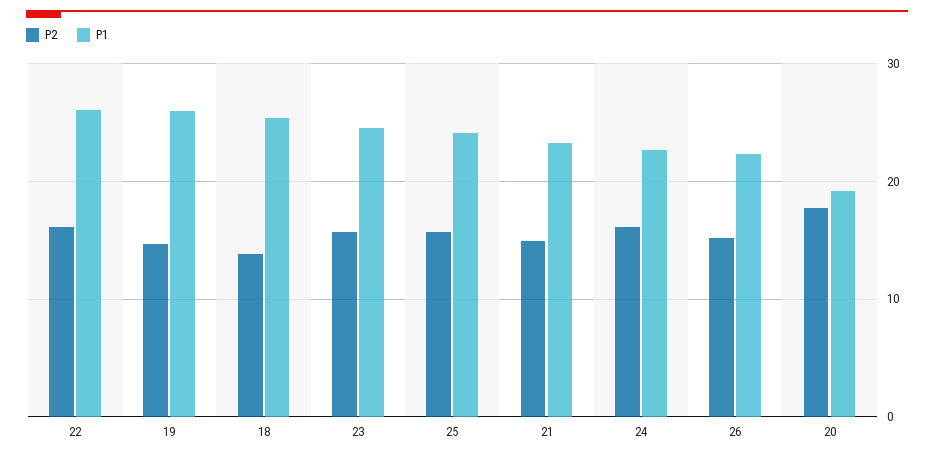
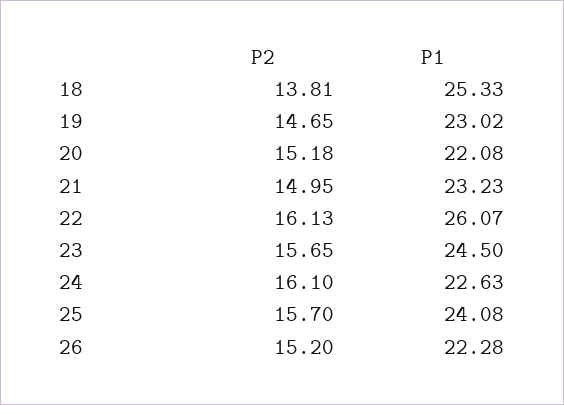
  {
    "P2": {
      "22": 16.13,
      "19": 14.65,
      "18": 13.81,
      "23": 15.65,
      "25": 15.7,
      "21": 14.95,
      "24": 16.1,
      "26": 15.2,
-     "20": 18
+     "20": 15.18
    },
    "P1": {
      "22": 26.07,
-     "19": 26,
+     "19": 23.02,
      "18": 25.33,
      "23": 24.5,
      "25": 24.08,
      "21": 23.23,
      "24": 22.63,
      "26": 22.28,
-     "20": 19
+     "20": 22.08
    }
  }

